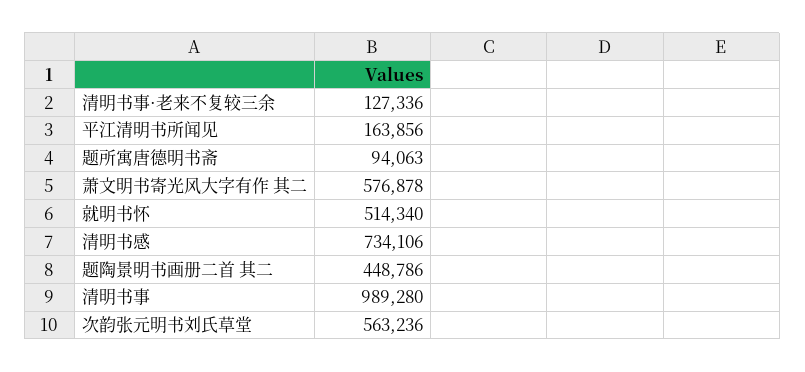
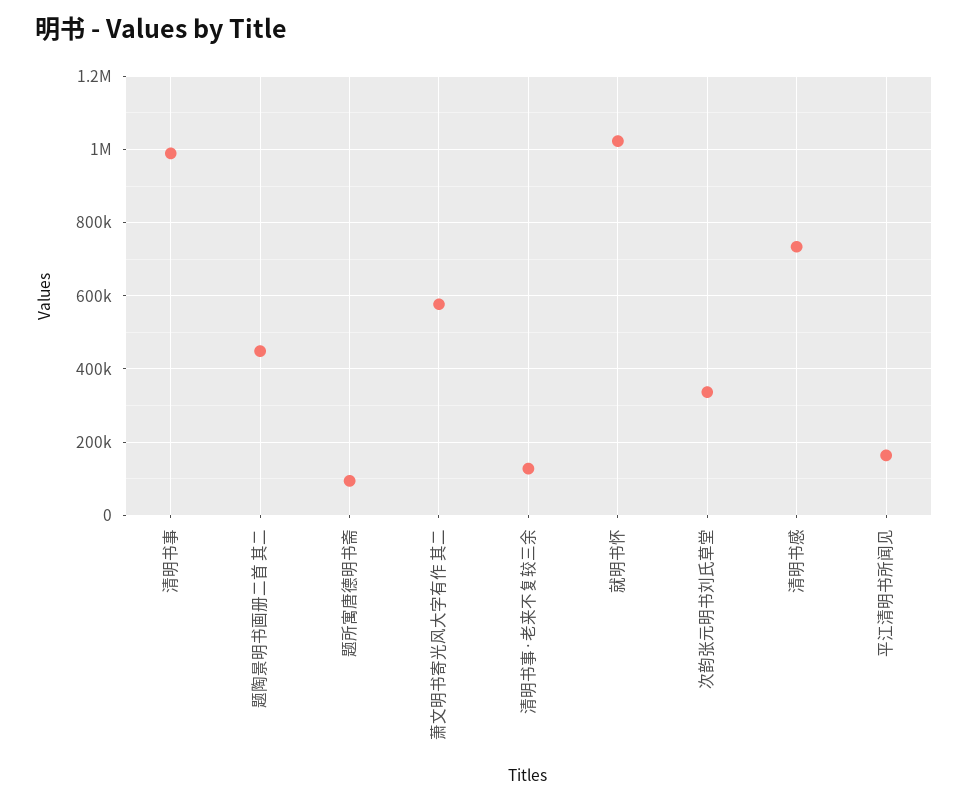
  {
    "清明书事·老来不复较三余": 127336,
    "平江清明书所闻见": 163856,
    "题所寓唐德明书斋": 94063,
    "萧文明书寄光风大字有作 其二": 576878,
-   "就明书怀": 514340,
+   "就明书怀": 1020000,
    "清明书感": 734106,
    "题陶景明书画册二首 其二": 448786,
    "清明书事": 989280,
-   "次韵张元明书刘氏草堂": 563236
+   "次韵张元明书刘氏草堂": 340000
  }

